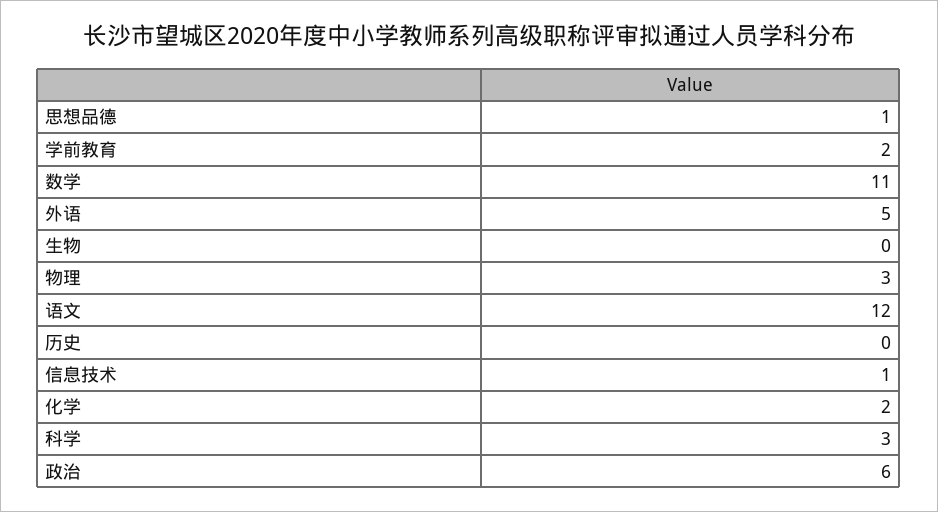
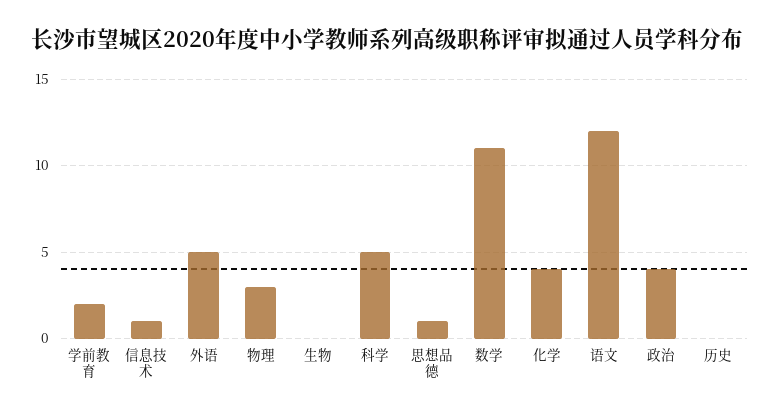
  {
    "思想品德": 1,
    "学前教育": 2,
    "数学": 11,
    "外语": 5,
    "生物": 0,
    "物理": 3,
    "语文": 12,
    "历史": 0,
    "信息技术": 1,
-   "化学": 2,
+   "化学": 4,
-   "科学": 3,
+   "科学": 5,
-   "政治": 6
+   "政治": 4
  }

